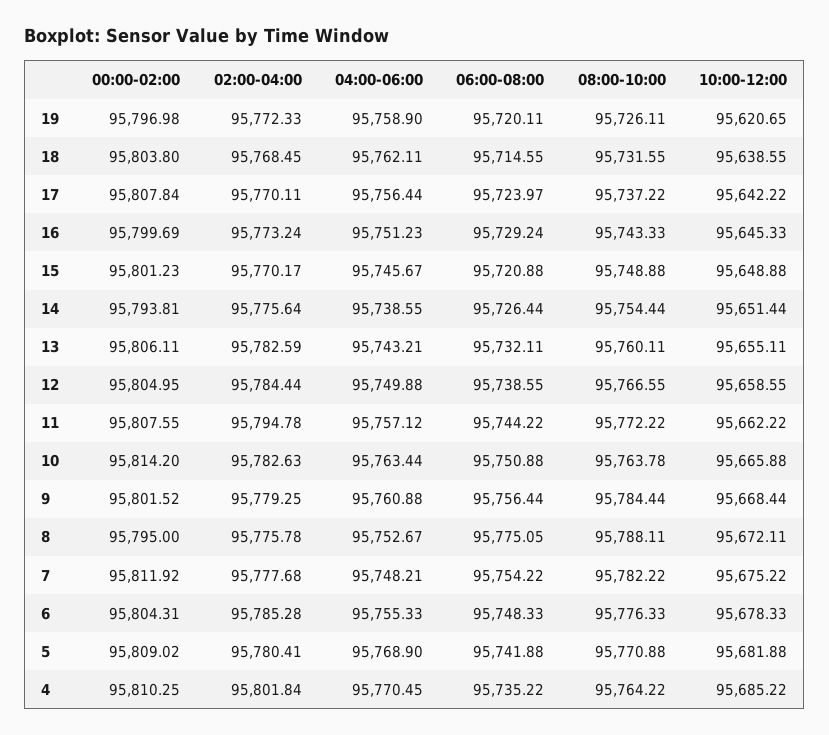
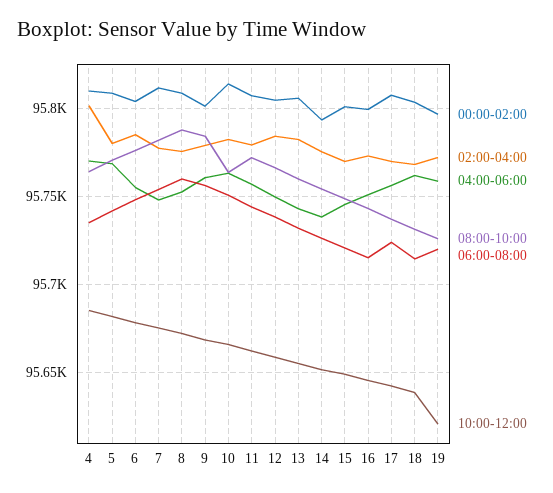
  {
    "00:00-02:00": {
      "19": 95796.98,
      "18": 95803.8,
      "17": 95807.84,
      "16": 95799.69,
      "15": 95801.23,
      "14": 95793.81,
      "13": 95806.11,
      "12": 95804.95,
      "11": 95807.55,
      "10": 95814.2,
      "9": 95801.52,
-     "8": 95795,
+     "8": 95810,
      "7": 95811.92,
      "6": 95804.31,
      "5": 95809.02,
      "4": 95810.25
    },
    "02:00-04:00": {
      "19": 95772.33,
      "18": 95768.45,
      "17": 95770.11,
      "16": 95773.24,
      "15": 95770.17,
      "14": 95775.64,
      "13": 95782.59,
      "12": 95784.44,
-     "11": 95794.78,
+     "11": 95780,
      "10": 95782.63,
      "9": 95779.25,
      "8": 95775.78,
      "7": 95777.68,
      "6": 95785.28,
      "5": 95780.41,
      "4": 95801.84
    },
    "04:00-06:00": {
      "19": 95758.9,
      "18": 95762.11,
      "17": 95756.44,
      "16": 95751.23,
      "15": 95745.67,
      "14": 95738.55,
      "13": 95743.21,
      "12": 95749.88,
      "11": 95757.12,
      "10": 95763.44,
      "9": 95760.88,
      "8": 95752.67,
      "7": 95748.21,
      "6": 95755.33,
      "5": 95768.9,
      "4": 95770.45
    },
    "06:00-08:00": {
      "19": 95720.11,
      "18": 95714.55,
      "17": 95723.97,
-     "16": 95729.24,
+     "16": 95715,
      "15": 95720.88,
      "14": 95726.44,
      "13": 95732.11,
      "12": 95738.55,
      "11": 95744.22,
      "10": 95750.88,
      "9": 95756.44,
-     "8": 95775.05,
+     "8": 95760,
      "7": 95754.22,
      "6": 95748.33,
      "5": 95741.88,
      "4": 95735.22
    },
    "08:00-10:00": {
      "19": 95726.11,
      "18": 95731.55,
      "17": 95737.22,
      "16": 95743.33,
      "15": 95748.88,
      "14": 95754.44,
      "13": 95760.11,
      "12": 95766.55,
      "11": 95772.22,
      "10": 95763.78,
      "9": 95784.44,
      "8": 95788.11,
      "7": 95782.22,
      "6": 95776.33,
      "5": 95770.88,
      "4": 95764.22
    },
    "10:00-12:00": {
      "19": 95620.65,
      "18": 95638.55,
      "17": 95642.22,
      "16": 95645.33,
      "15": 95648.88,
      "14": 95651.44,
      "13": 95655.11,
      "12": 95658.55,
      "11": 95662.22,
      "10": 95665.88,
      "9": 95668.44,
      "8": 95672.11,
      "7": 95675.22,
      "6": 95678.33,
      "5": 95681.88,
      "4": 95685.22
    }
  }

